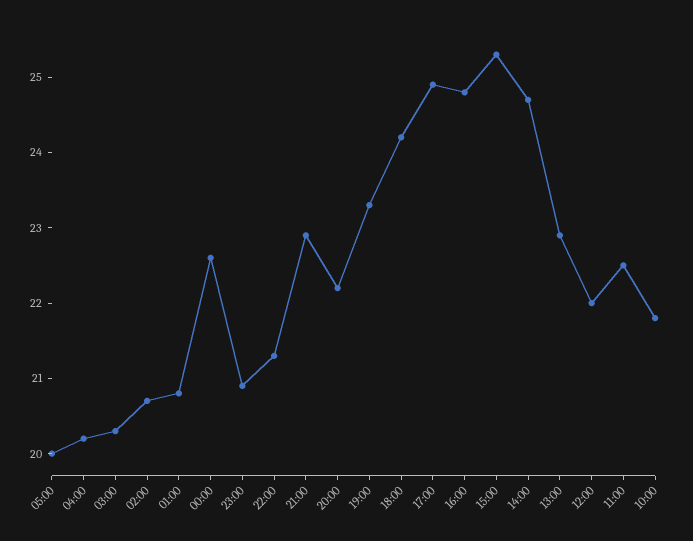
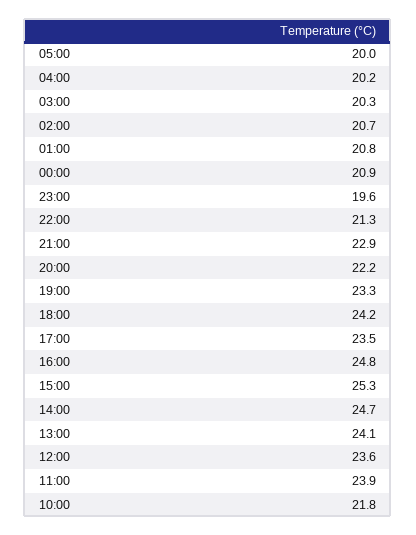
  {
    "05:00": 20,
    "04:00": 20.2,
    "03:00": 20.3,
    "02:00": 20.7,
    "01:00": 20.8,
-   "00:00": 22.5,
+   "00:00": 20.9,
-   "23:00": 21,
+   "23:00": 19.6,
    "22:00": 21.3,
    "21:00": 22.9,
    "20:00": 22.2,
    "19:00": 23.3,
    "18:00": 24.2,
-   "17:00": 25,
+   "17:00": 23.5,
    "16:00": 24.8,
    "15:00": 25.3,
    "14:00": 24.7,
-   "13:00": 23,
+   "13:00": 24.1,
-   "12:00": 22,
+   "12:00": 23.6,
-   "11:00": 22.5,
+   "11:00": 23.9,
    "10:00": 21.8
  }

